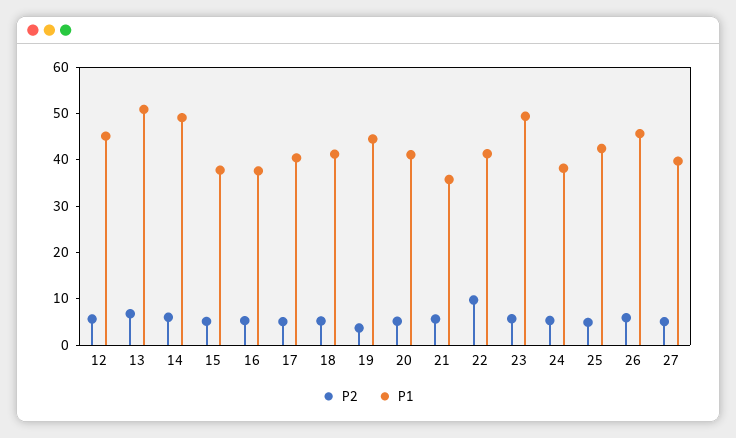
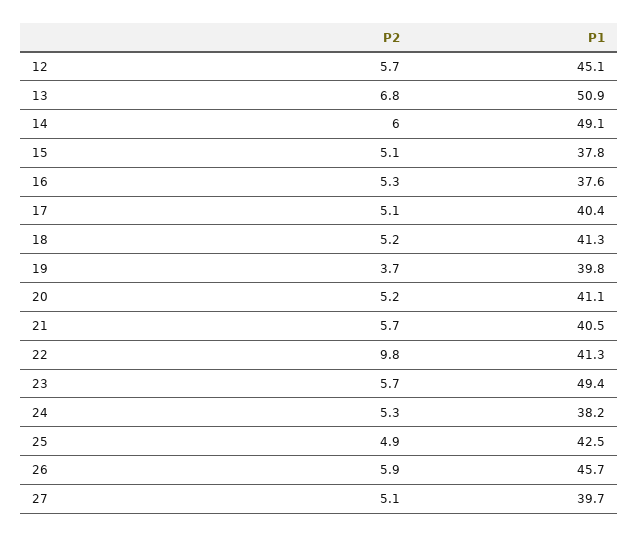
  {
    "P2": {
      "12": 5.7,
      "13": 6.8,
      "14": 6,
      "15": 5.1,
      "16": 5.3,
      "17": 5.1,
      "18": 5.2,
      "19": 3.7,
      "20": 5.2,
      "21": 5.7,
      "22": 9.8,
      "23": 5.7,
      "24": 5.3,
      "25": 4.9,
      "26": 5.9,
      "27": 5.1
    },
    "P1": {
      "12": 45.1,
      "13": 50.9,
      "14": 49.1,
      "15": 37.8,
      "16": 37.6,
      "17": 40.4,
      "18": 41.3,
-     "19": 44,
+     "19": 39.8,
      "20": 41.1,
-     "21": 36,
+     "21": 40.5,
      "22": 41.3,
      "23": 49.4,
      "24": 38.2,
      "25": 42.5,
      "26": 45.7,
      "27": 39.7
    }
  }

